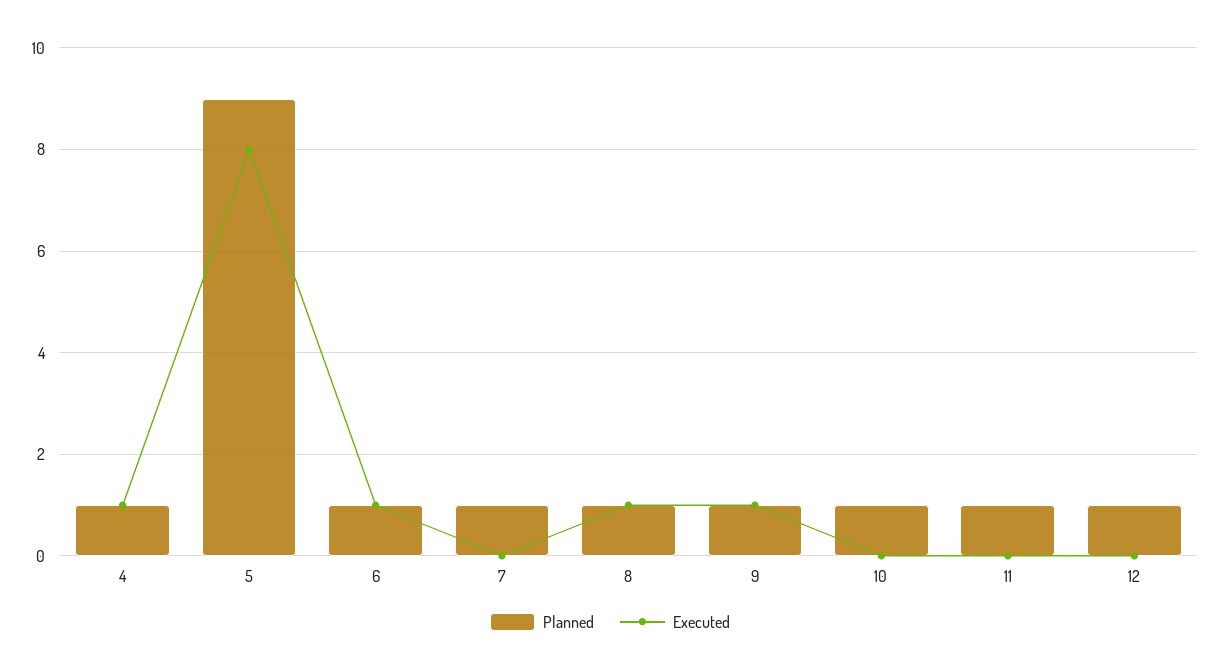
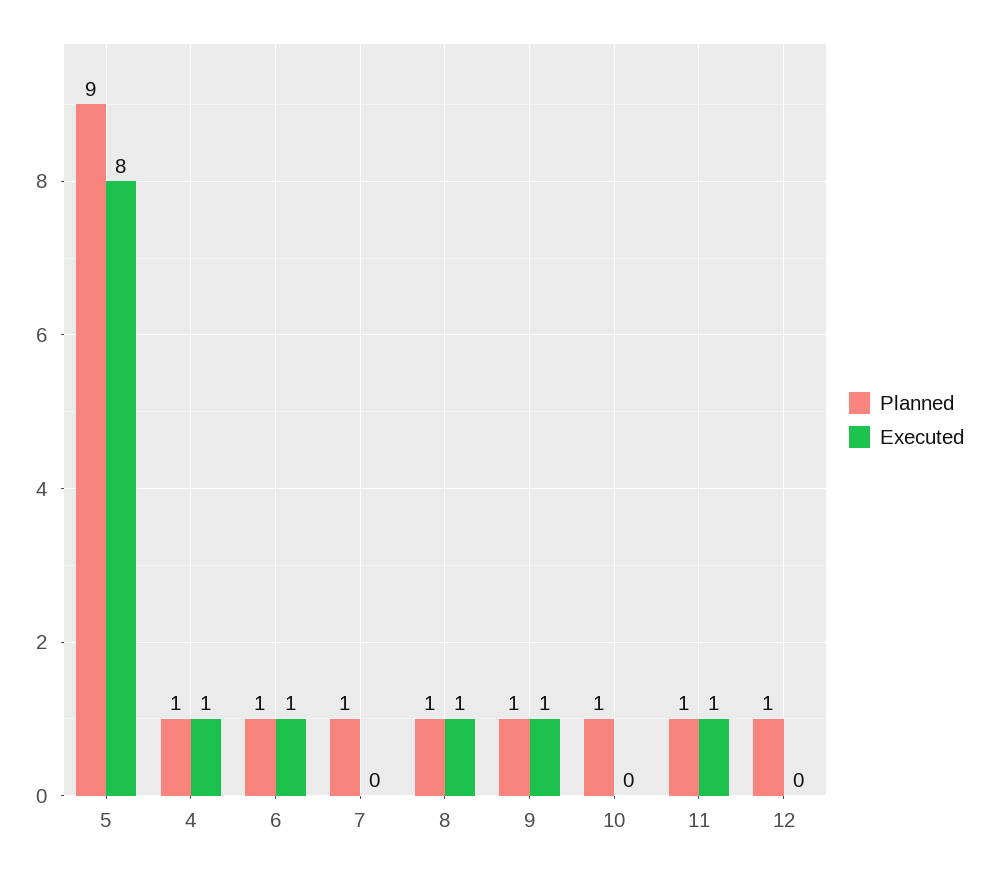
  {
    "Planned": {
      "4": 1,
      "5": 9,
      "6": 1,
      "7": 1,
      "8": 1,
      "9": 1,
      "10": 1,
      "11": 1,
      "12": 1
    },
    "Executed": {
      "4": 1,
      "5": 8,
      "6": 1,
      "7": 0,
      "8": 1,
      "9": 1,
      "10": 0,
-     "11": 0,
+     "11": 1,
      "12": 0
    }
  }

